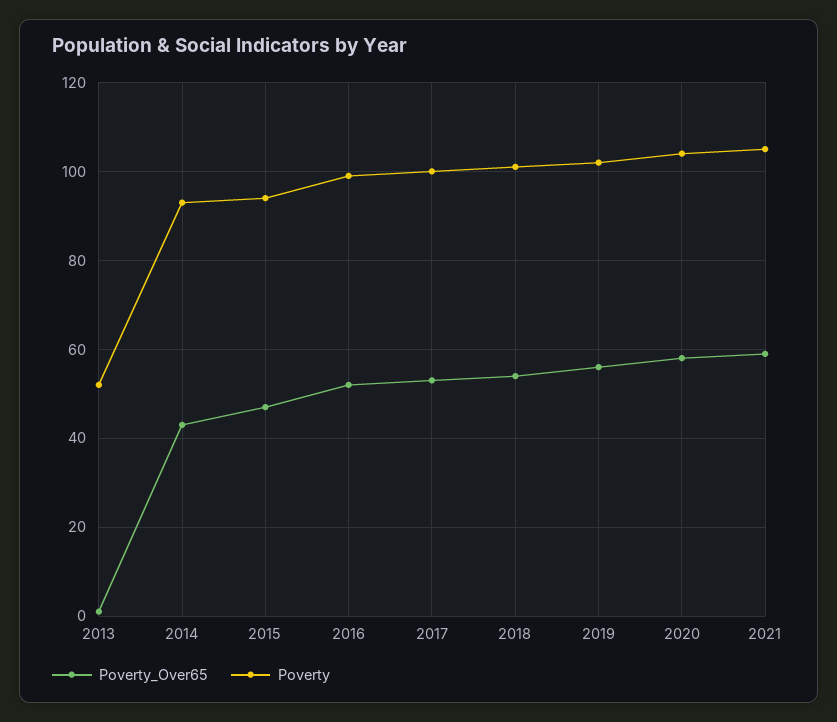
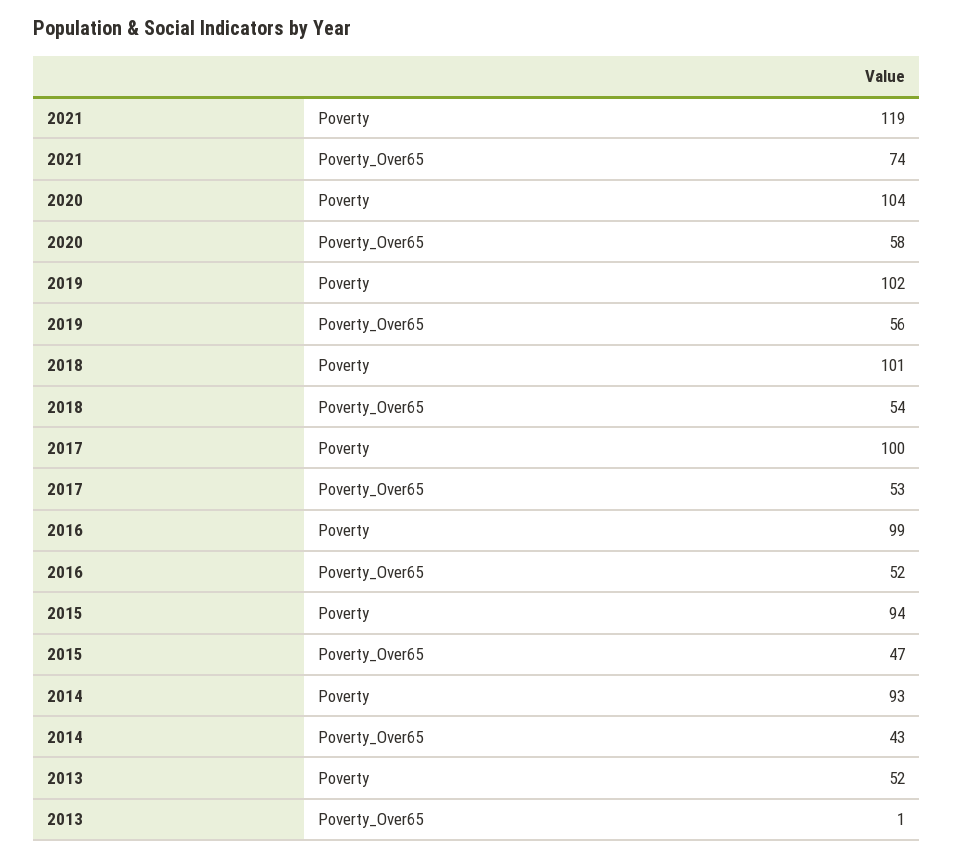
  {
    "Poverty_Over65": {
      "2013": 1,
      "2014": 43,
      "2015": 47,
      "2016": 52,
      "2017": 53,
      "2018": 54,
      "2019": 56,
      "2020": 58,
-     "2021": 60
+     "2021": 74
    },
    "Poverty": {
      "2013": 52,
      "2014": 93,
      "2015": 94,
      "2016": 99,
      "2017": 100,
      "2018": 101,
      "2019": 102,
      "2020": 104,
-     "2021": 105
+     "2021": 119
    }
  }

